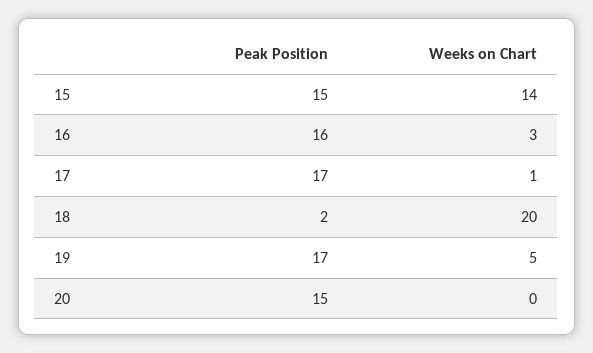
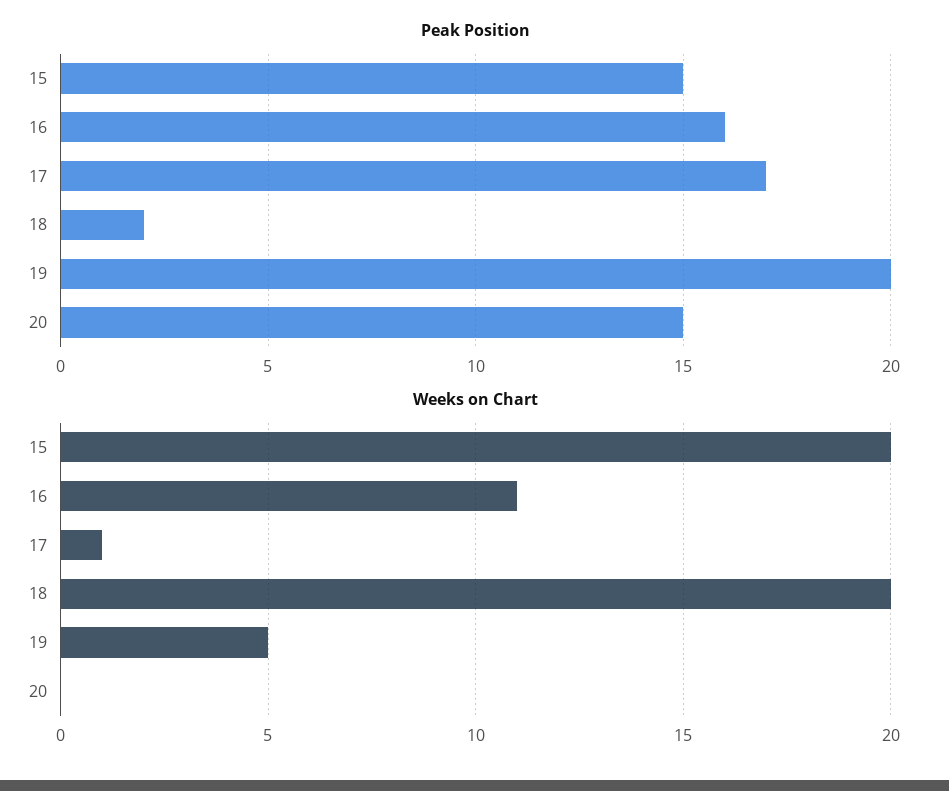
  {
    "Peak Position": {
      "15": 15,
      "16": 16,
      "17": 17,
      "18": 2,
-     "19": 17,
+     "19": 20,
      "20": 15
    },
    "Weeks on Chart": {
-     "15": 14,
+     "15": 20,
-     "16": 3,
+     "16": 11,
      "17": 1,
      "18": 20,
      "19": 5,
      "20": 0
    }
  }

